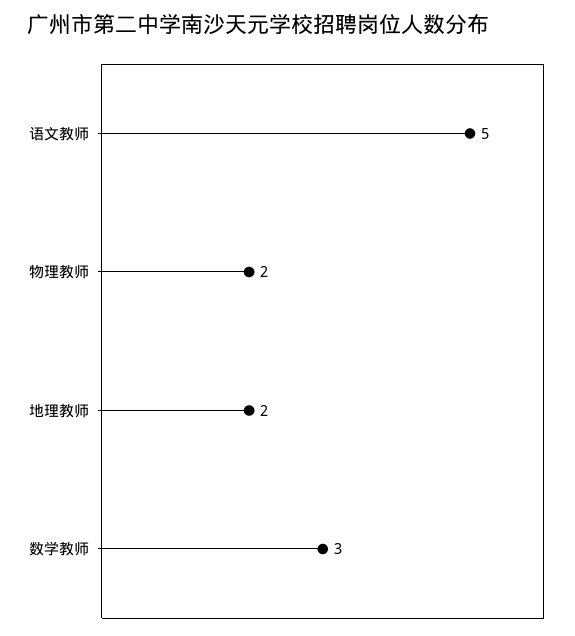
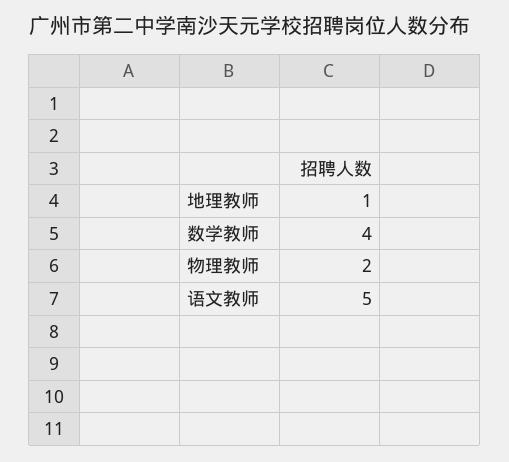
  {
    "语文教师": 5,
    "物理教师": 2,
-   "地理教师": 2,
+   "地理教师": 1,
-   "数学教师": 3
+   "数学教师": 4
  }

